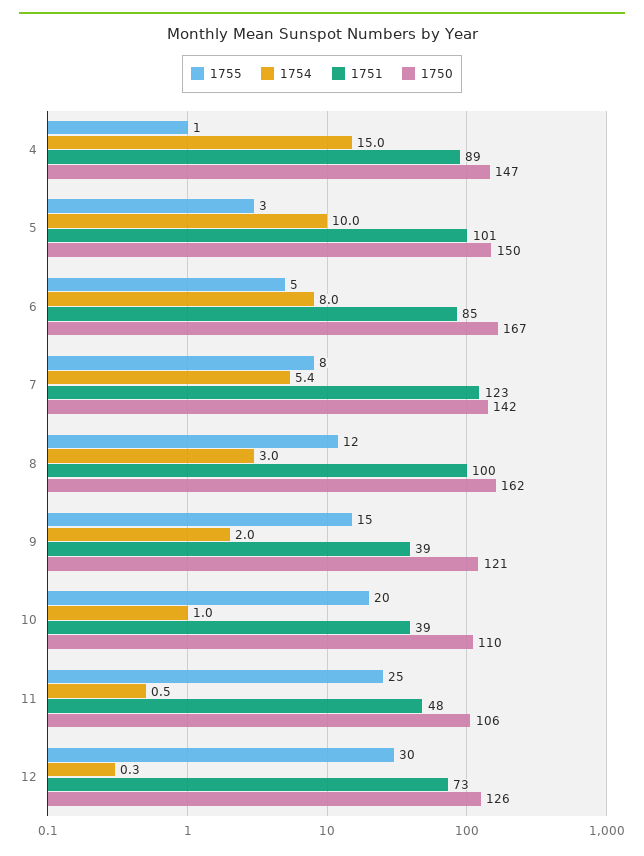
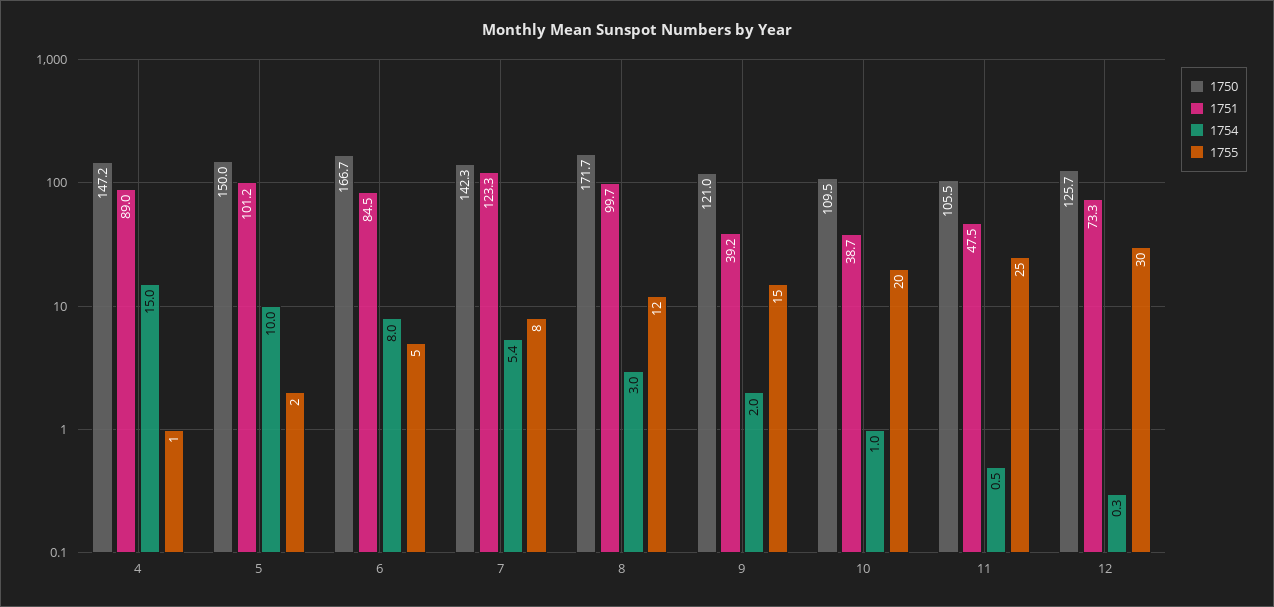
  {
    "1755": {
      "4": 1,
-     "5": 3,
+     "5": 2,
      "6": 5,
      "7": 8,
      "8": 12,
      "9": 15,
      "10": 20,
      "11": 25,
      "12": 30
    },
    "1754": {
      "4": 15,
      "5": 10,
      "6": 8,
      "7": 5.4,
      "8": 3,
      "9": 2,
      "10": 1,
      "11": 0.5,
      "12": 0.3
    },
    "1751": {
      "4": 89,
      "5": 101.2,
      "6": 84.5,
      "7": 123.3,
      "8": 99.7,
      "9": 39.2,
      "10": 38.7,
      "11": 47.5,
      "12": 73.3
    },
    "1750": {
      "4": 147.2,
      "5": 150,
      "6": 166.7,
      "7": 142.3,
-     "8": 162,
+     "8": 171.7,
      "9": 121,
      "10": 109.5,
      "11": 105.5,
      "12": 125.7
    }
  }

